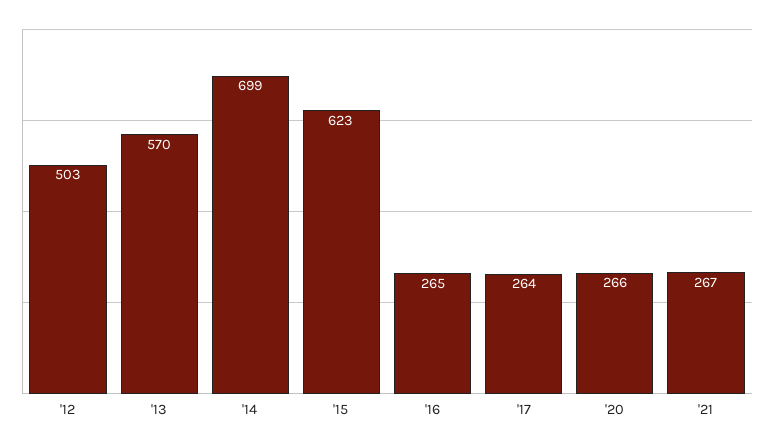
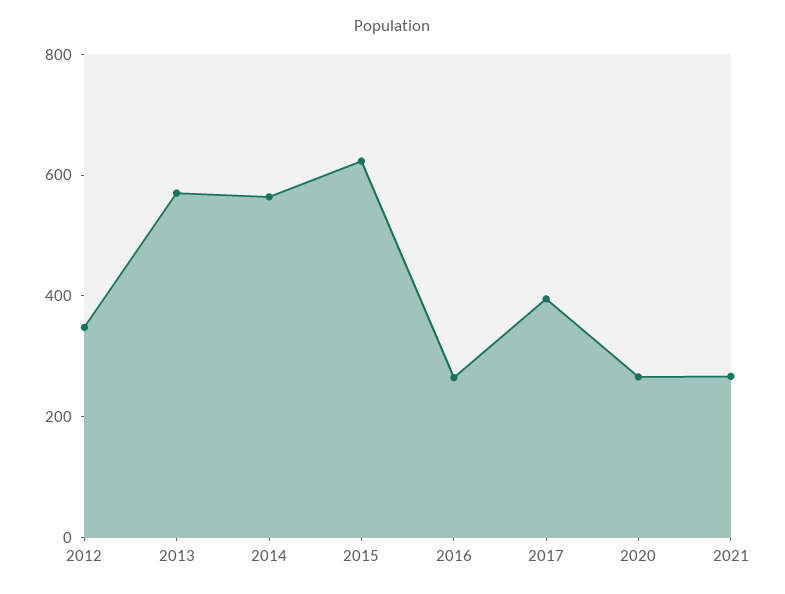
  {
-   "'12": 503,
+   "'12": 350,
    "'13": 570,
-   "'14": 699,
+   "'14": 550,
    "'15": 623,
    "'16": 265,
-   "'17": 264,
+   "'17": 400,
    "'20": 266,
    "'21": 267
  }

